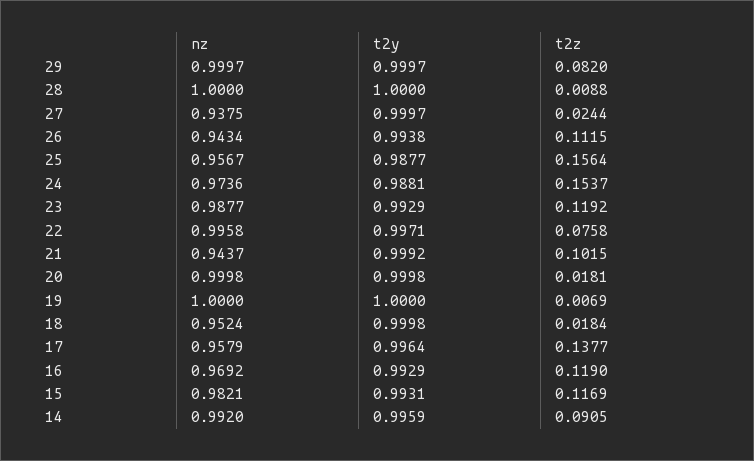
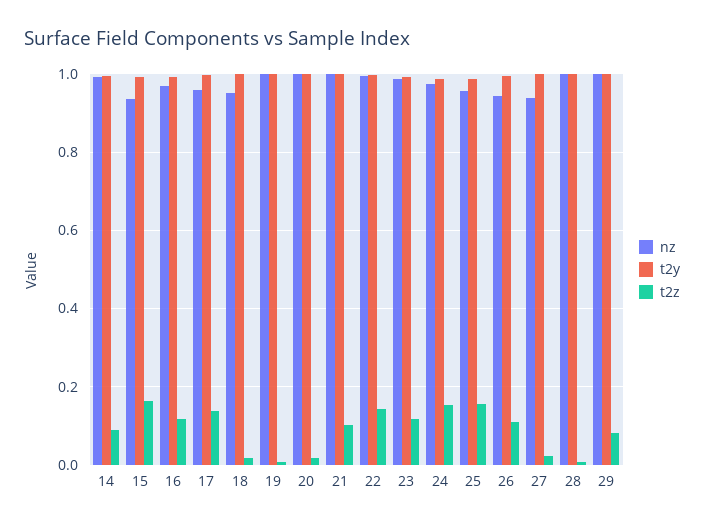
  {
    "nz": {
      "29": 0.9997,
      "28": 1,
      "27": 0.9375,
      "26": 0.9434,
      "25": 0.9567,
      "24": 0.9736,
      "23": 0.9877,
      "22": 0.9958,
-     "21": 0.9437,
+     "21": 1,
      "20": 0.9998,
      "19": 1,
      "18": 0.9524,
      "17": 0.9579,
      "16": 0.9692,
-     "15": 0.9821,
+     "15": 0.94,
      "14": 0.992
    },
    "t2y": {
      "29": 0.9997,
      "28": 1,
      "27": 0.9997,
      "26": 0.9938,
      "25": 0.9877,
      "24": 0.9881,
      "23": 0.9929,
      "22": 0.9971,
      "21": 0.9992,
      "20": 0.9998,
      "19": 1,
      "18": 0.9998,
      "17": 0.9964,
      "16": 0.9929,
      "15": 0.9931,
      "14": 0.9959
    },
    "t2z": {
      "29": 0.082,
      "28": 0.0088,
      "27": 0.0244,
      "26": 0.1115,
      "25": 0.1564,
      "24": 0.1537,
      "23": 0.1192,
-     "22": 0.0758,
+     "22": 0.14,
      "21": 0.1015,
      "20": 0.0181,
      "19": 0.0069,
      "18": 0.0184,
      "17": 0.1377,
      "16": 0.119,
-     "15": 0.1169,
+     "15": 0.16,
      "14": 0.0905
    }
  }

